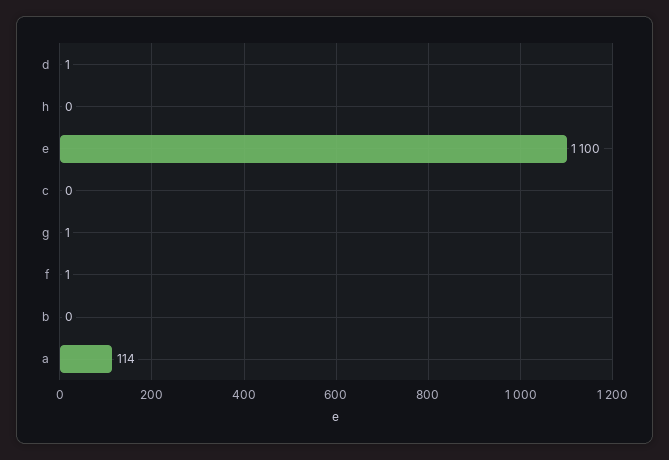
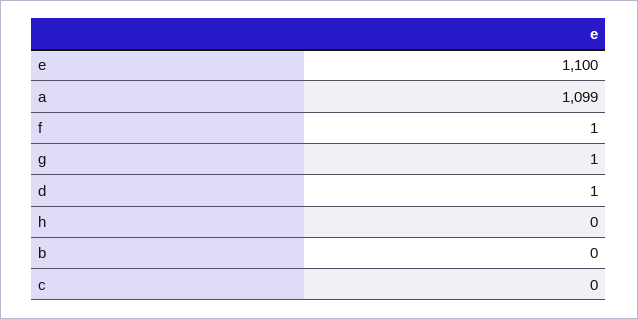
  {
    "d": 1,
    "h": 0,
    "e": 1100,
    "c": 0,
    "g": 1,
    "f": 1,
    "b": 0,
-   "a": 114
+   "a": 1099
  }

